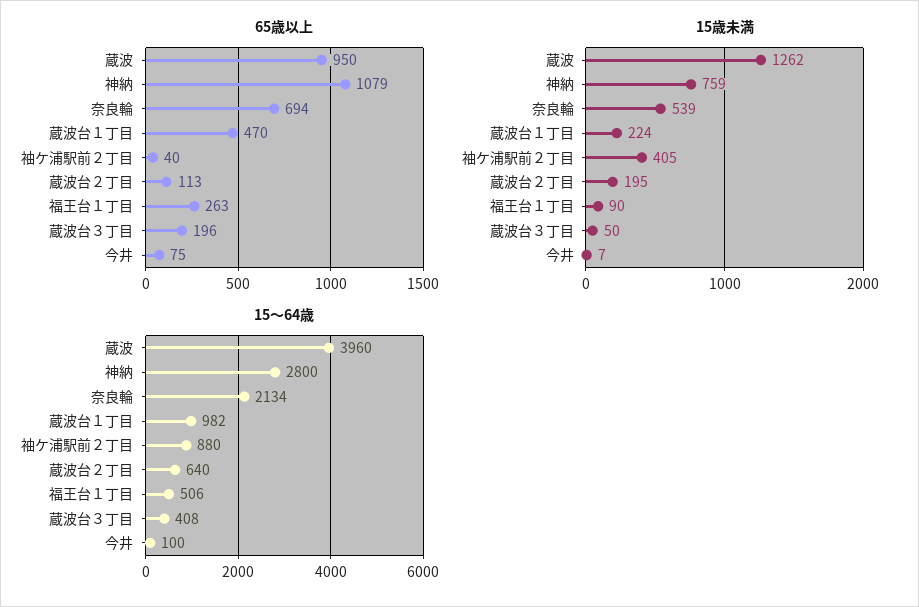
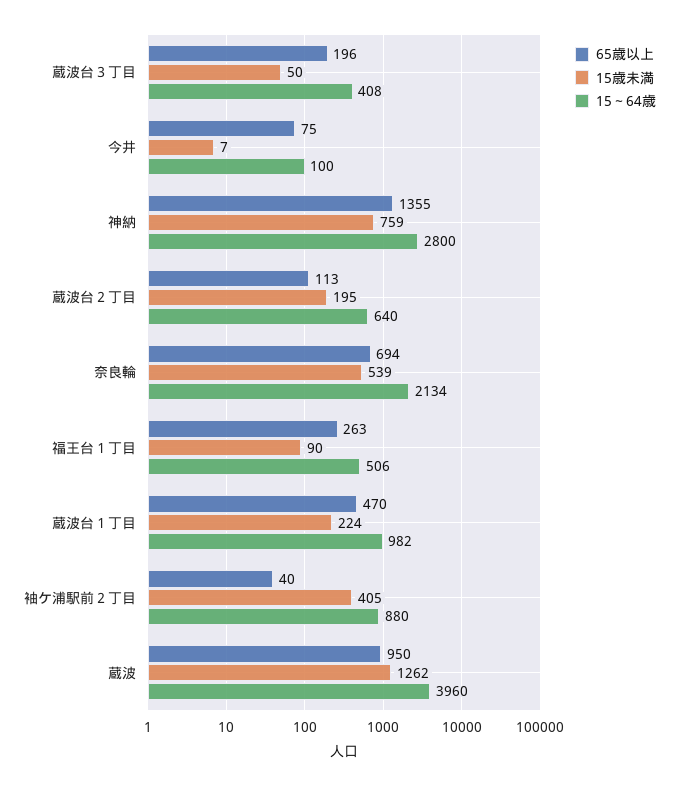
  {
    "65歳以上": {
      "蔵波": 950,
-     "神納": 1079,
+     "神納": 1355,
      "奈良輪": 694,
      "蔵波台１丁目": 470,
      "袖ケ浦駅前２丁目": 40,
      "蔵波台２丁目": 113,
      "福王台１丁目": 263,
      "蔵波台３丁目": 196,
      "今井": 75
    },
    "15歳未満": {
      "蔵波": 1262,
      "神納": 759,
      "奈良輪": 539,
      "蔵波台１丁目": 224,
      "袖ケ浦駅前２丁目": 405,
      "蔵波台２丁目": 195,
      "福王台１丁目": 90,
      "蔵波台３丁目": 50,
      "今井": 7
    },
    "15～64歳": {
      "蔵波": 3960,
      "神納": 2800,
      "奈良輪": 2134,
      "蔵波台１丁目": 982,
      "袖ケ浦駅前２丁目": 880,
      "蔵波台２丁目": 640,
      "福王台１丁目": 506,
      "蔵波台３丁目": 408,
      "今井": 100
    }
  }

